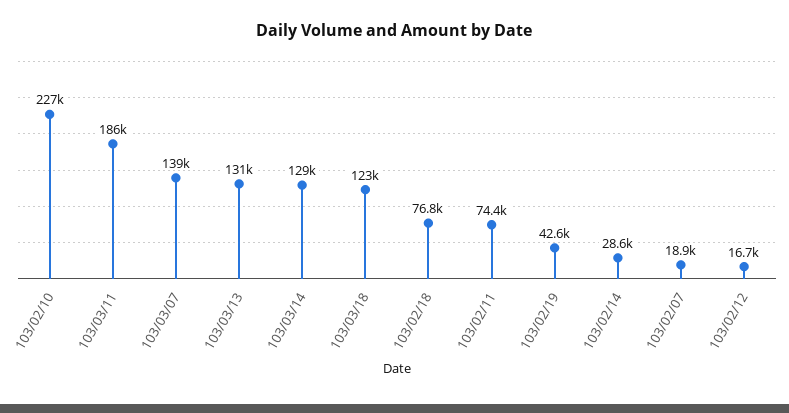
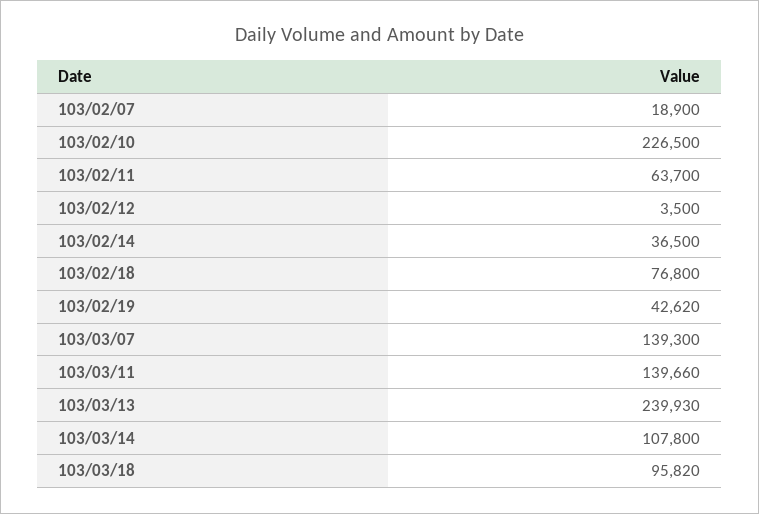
  {
    "103/02/10": 226500,
-   "103/03/11": 186000,
+   "103/03/11": 139660,
    "103/03/07": 139300,
-   "103/03/13": 131000,
+   "103/03/13": 239930,
-   "103/03/14": 129000,
+   "103/03/14": 107800,
-   "103/03/18": 123000,
+   "103/03/18": 95820,
    "103/02/18": 76800,
-   "103/02/11": 74400,
+   "103/02/11": 63700,
    "103/02/19": 42620,
-   "103/02/14": 28600,
+   "103/02/14": 36500,
    "103/02/07": 18900,
-   "103/02/12": 16700
+   "103/02/12": 3500
  }

